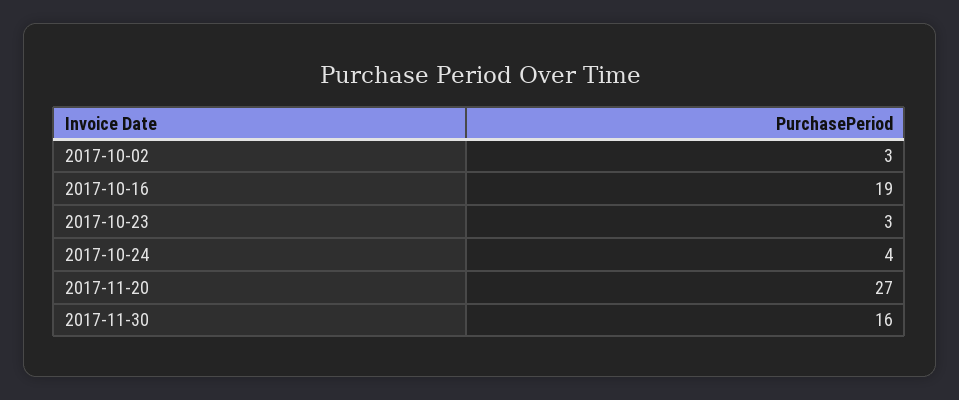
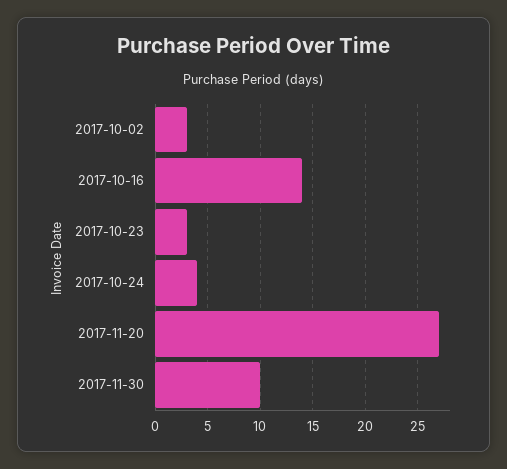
  {
    "2017-10-02": 3,
-   "2017-10-16": 19,
+   "2017-10-16": 14,
    "2017-10-23": 3,
    "2017-10-24": 4,
    "2017-11-20": 27,
-   "2017-11-30": 16
+   "2017-11-30": 10
  }

